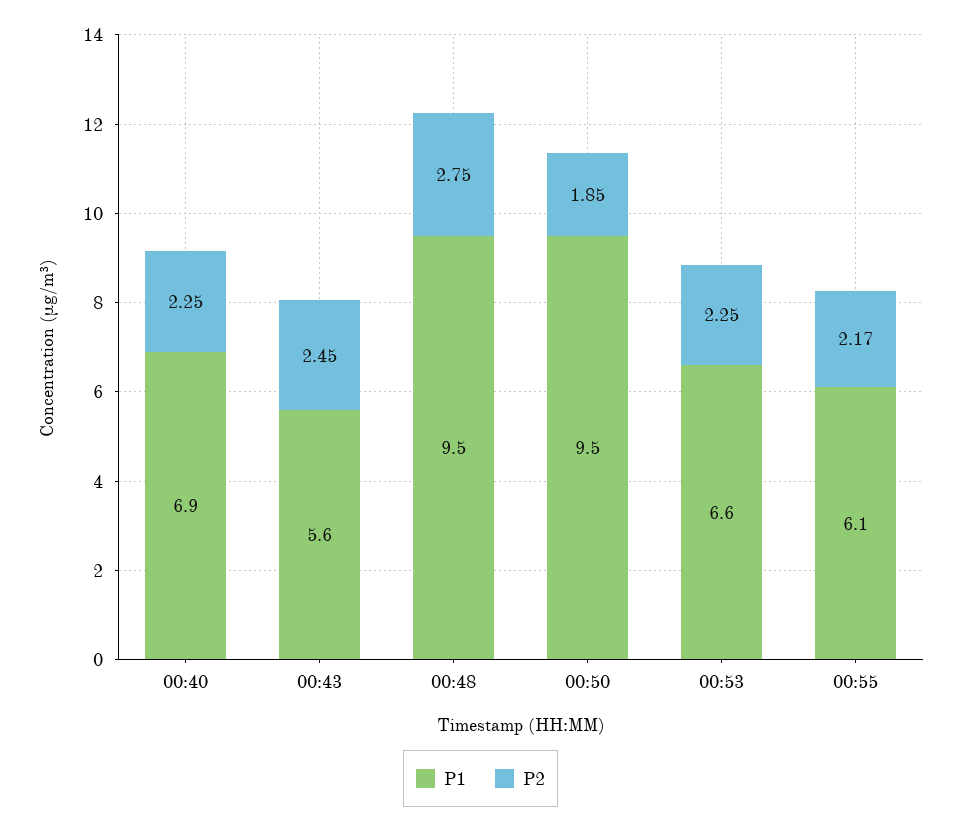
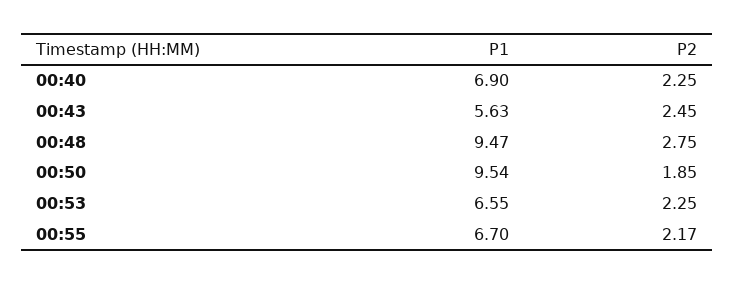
  {
    "P1": {
      "00:40": 6.9,
      "00:43": 5.63,
      "00:48": 9.47,
      "00:50": 9.54,
      "00:53": 6.55,
-     "00:55": 6.1
+     "00:55": 6.7
    },
    "P2": {
      "00:40": 2.25,
      "00:43": 2.45,
      "00:48": 2.75,
      "00:50": 1.85,
      "00:53": 2.25,
      "00:55": 2.17
    }
  }

